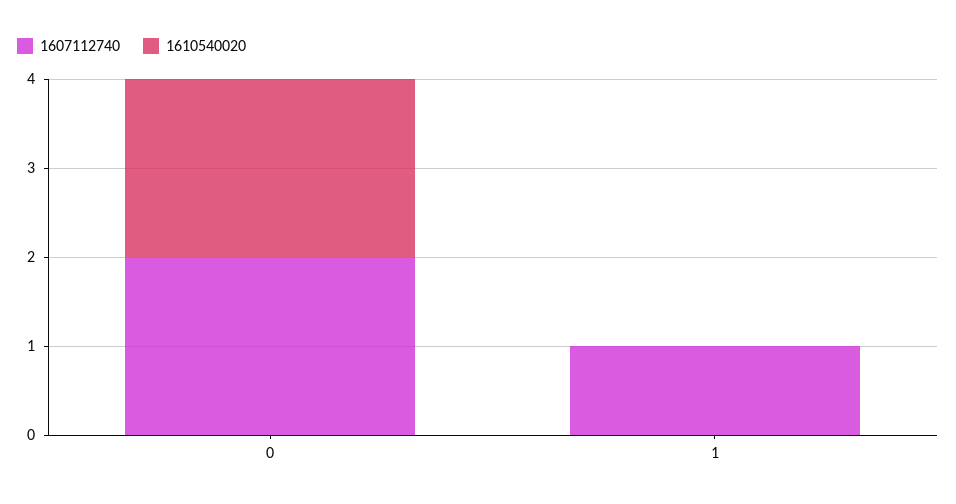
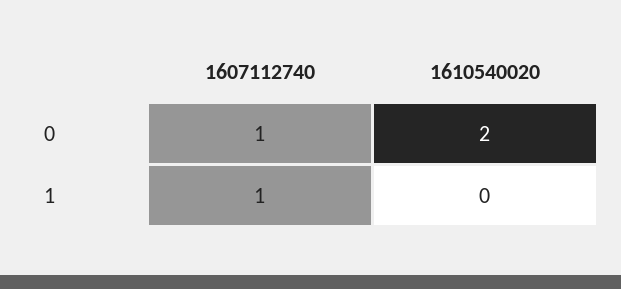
  {
    "1607112740": {
-     "0": 2,
+     "0": 1,
      "1": 1
    },
    "1610540020": {
      "0": 2,
      "1": 0
    }
  }

